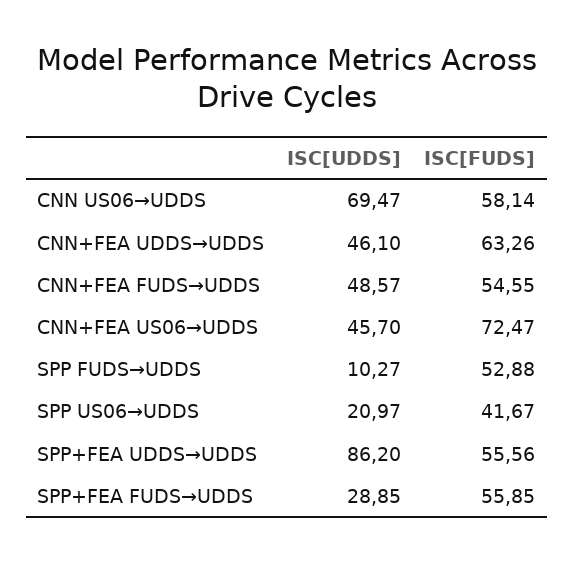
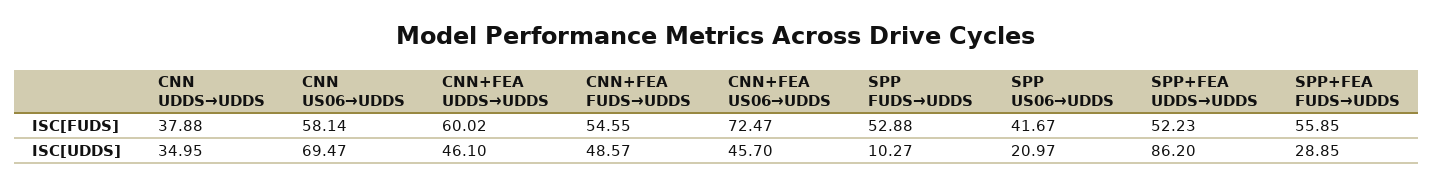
  {
    "ISC[UDDS]": {
      "CNN US06→UDDS": 69.47,
      "CNN+FEA UDDS→UDDS": 46.1,
      "CNN+FEA FUDS→UDDS": 48.57,
      "CNN+FEA US06→UDDS": 45.7,
      "SPP FUDS→UDDS": 10.27,
      "SPP US06→UDDS": 20.97,
      "SPP+FEA UDDS→UDDS": 86.2,
-     "SPP+FEA FUDS→UDDS": 28.85
+     "SPP+FEA FUDS→UDDS": 28.85,
+     "CNN UDDS→UDDS": 34.95
    },
    "ISC[FUDS]": {
      "CNN US06→UDDS": 58.14,
-     "CNN+FEA UDDS→UDDS": 63.26,
+     "CNN+FEA UDDS→UDDS": 60.02,
      "CNN+FEA FUDS→UDDS": 54.55,
      "CNN+FEA US06→UDDS": 72.47,
      "SPP FUDS→UDDS": 52.88,
      "SPP US06→UDDS": 41.67,
-     "SPP+FEA UDDS→UDDS": 55.56,
+     "SPP+FEA UDDS→UDDS": 52.23,
-     "SPP+FEA FUDS→UDDS": 55.85
+     "SPP+FEA FUDS→UDDS": 55.85,
+     "CNN UDDS→UDDS": 37.88
    }
  }

